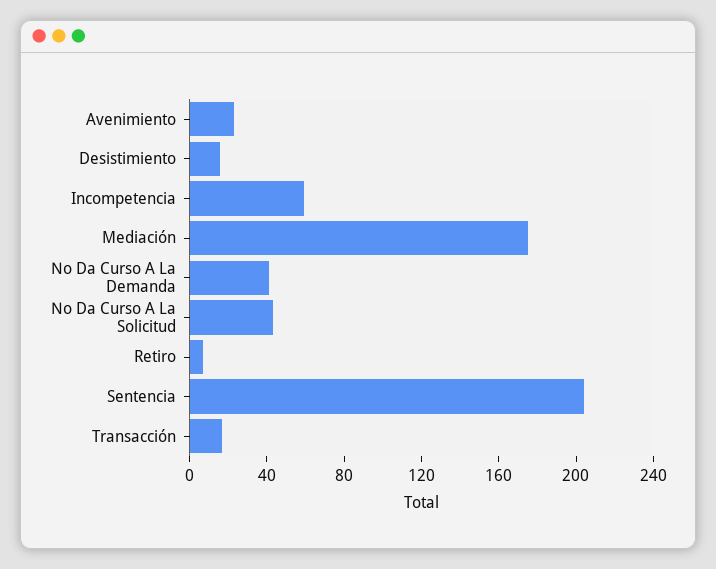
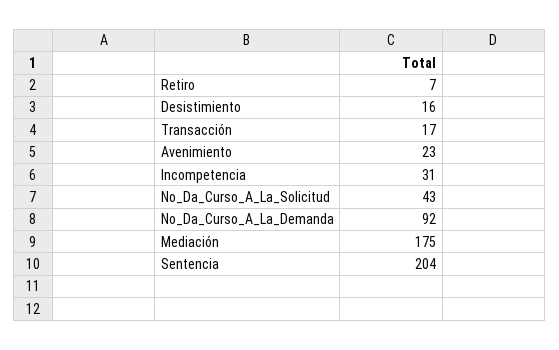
  {
    "Avenimiento": 23,
    "Desistimiento": 16,
-   "Incompetencia": 60,
+   "Incompetencia": 31,
    "Mediación": 175,
-   "No Da Curso A La Demanda": 40,
+   "No Da Curso A La Demanda": 92,
    "No Da Curso A La Solicitud": 43,
    "Retiro": 7,
    "Sentencia": 204,
    "Transacción": 17
  }

